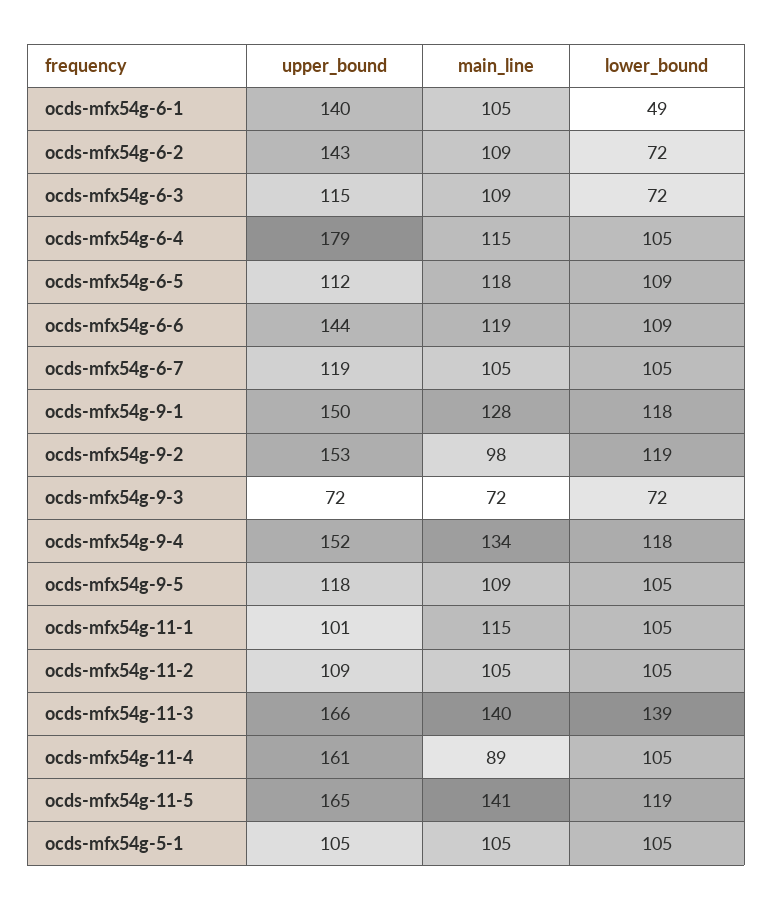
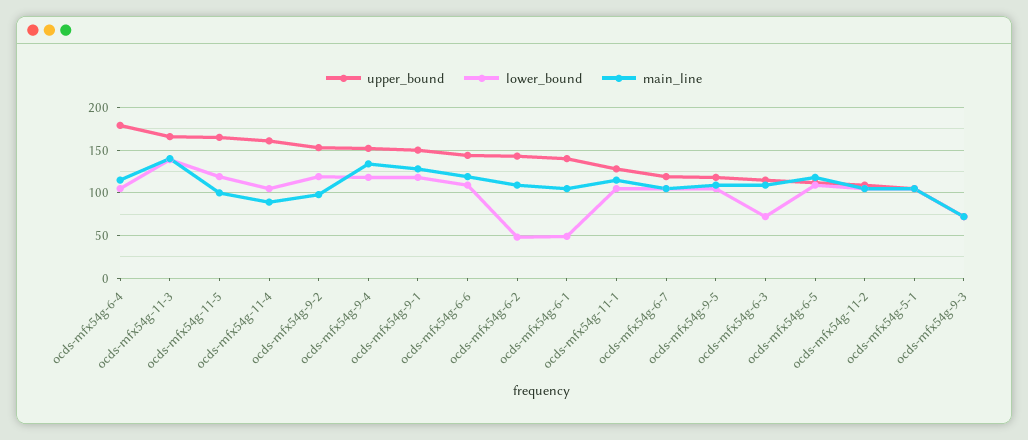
  {
    "upper_bound": {
      "ocds-mfx54g-6-1": 140,
      "ocds-mfx54g-6-2": 143,
      "ocds-mfx54g-6-3": 115,
      "ocds-mfx54g-6-4": 179,
      "ocds-mfx54g-6-5": 112,
      "ocds-mfx54g-6-6": 144,
      "ocds-mfx54g-6-7": 119,
      "ocds-mfx54g-9-1": 150,
      "ocds-mfx54g-9-2": 153,
      "ocds-mfx54g-9-3": 72,
      "ocds-mfx54g-9-4": 152,
      "ocds-mfx54g-9-5": 118,
-     "ocds-mfx54g-11-1": 101,
+     "ocds-mfx54g-11-1": 130,
      "ocds-mfx54g-11-2": 109,
      "ocds-mfx54g-11-3": 166,
      "ocds-mfx54g-11-4": 161,
      "ocds-mfx54g-11-5": 165,
      "ocds-mfx54g-5-1": 105
    },
    "main_line": {
      "ocds-mfx54g-6-1": 105,
      "ocds-mfx54g-6-2": 109,
      "ocds-mfx54g-6-3": 109,
      "ocds-mfx54g-6-4": 115,
      "ocds-mfx54g-6-5": 118,
      "ocds-mfx54g-6-6": 119,
      "ocds-mfx54g-6-7": 105,
      "ocds-mfx54g-9-1": 128,
      "ocds-mfx54g-9-2": 98,
      "ocds-mfx54g-9-3": 72,
      "ocds-mfx54g-9-4": 134,
      "ocds-mfx54g-9-5": 109,
      "ocds-mfx54g-11-1": 115,
      "ocds-mfx54g-11-2": 105,
      "ocds-mfx54g-11-3": 140,
      "ocds-mfx54g-11-4": 89,
-     "ocds-mfx54g-11-5": 141,
+     "ocds-mfx54g-11-5": 100,
      "ocds-mfx54g-5-1": 105
    },
    "lower_bound": {
      "ocds-mfx54g-6-1": 49,
-     "ocds-mfx54g-6-2": 72,
+     "ocds-mfx54g-6-2": 50,
      "ocds-mfx54g-6-3": 72,
      "ocds-mfx54g-6-4": 105,
      "ocds-mfx54g-6-5": 109,
      "ocds-mfx54g-6-6": 109,
      "ocds-mfx54g-6-7": 105,
      "ocds-mfx54g-9-1": 118,
      "ocds-mfx54g-9-2": 119,
      "ocds-mfx54g-9-3": 72,
      "ocds-mfx54g-9-4": 118,
      "ocds-mfx54g-9-5": 105,
      "ocds-mfx54g-11-1": 105,
      "ocds-mfx54g-11-2": 105,
      "ocds-mfx54g-11-3": 139,
      "ocds-mfx54g-11-4": 105,
      "ocds-mfx54g-11-5": 119,
      "ocds-mfx54g-5-1": 105
    }
  }

